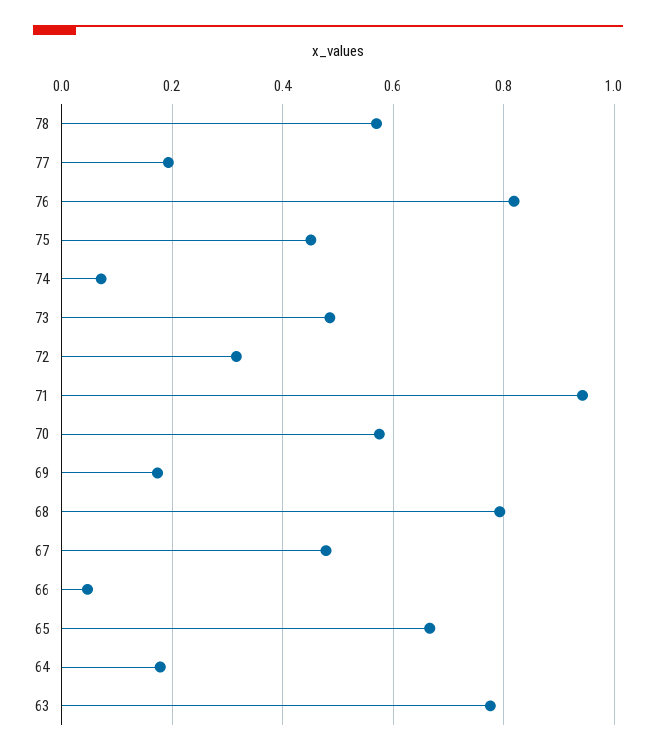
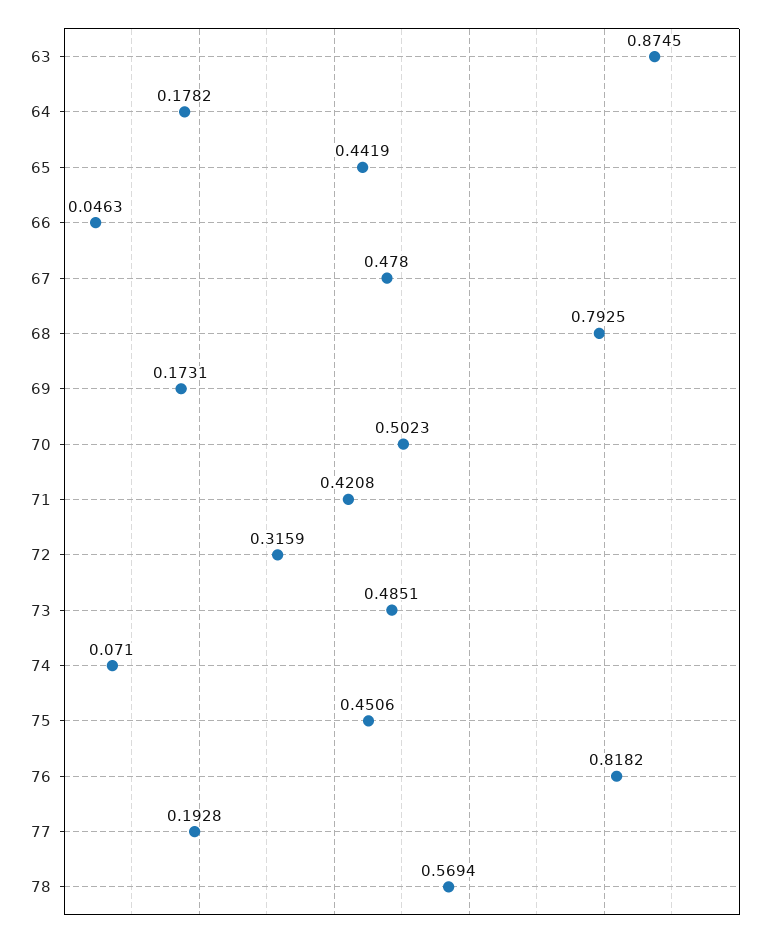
  {
    "78": 0.5694,
    "77": 0.1928,
    "76": 0.8182,
    "75": 0.4506,
    "74": 0.071,
    "73": 0.4851,
    "72": 0.3159,
-   "71": 0.94,
+   "71": 0.4208,
-   "70": 0.58,
+   "70": 0.5023,
    "69": 0.1731,
    "68": 0.7925,
    "67": 0.478,
    "66": 0.0463,
-   "65": 0.66,
+   "65": 0.4419,
    "64": 0.1782,
-   "63": 0.78
+   "63": 0.8745
  }

